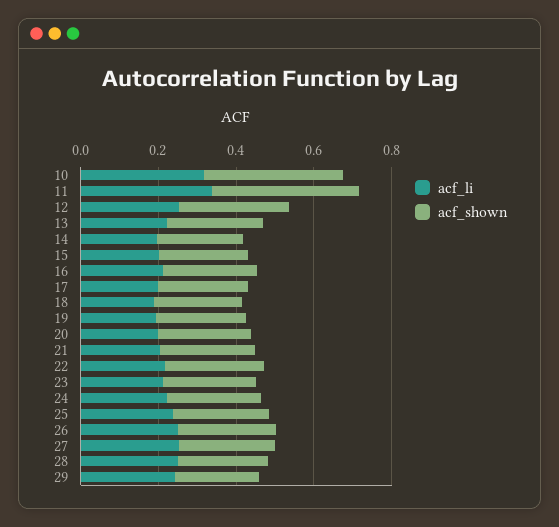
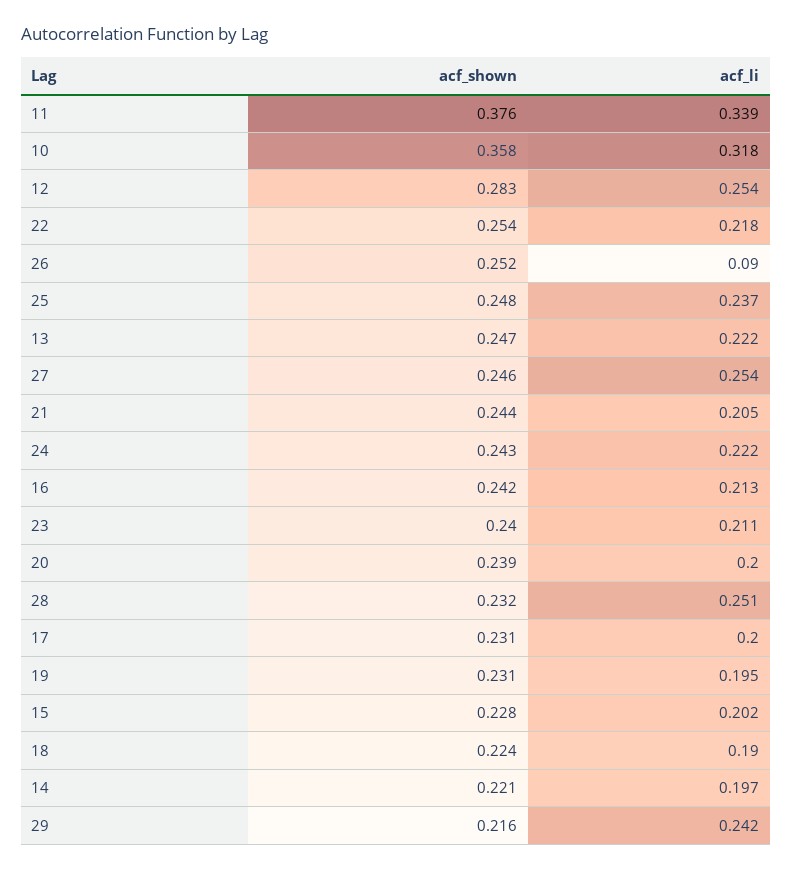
  {
    "acf_li": {
      "10": 0.318,
      "11": 0.339,
      "12": 0.254,
      "13": 0.222,
      "14": 0.197,
      "15": 0.202,
      "16": 0.213,
      "17": 0.2,
      "18": 0.19,
      "19": 0.195,
      "20": 0.2,
      "21": 0.205,
      "22": 0.218,
      "23": 0.211,
      "24": 0.222,
      "25": 0.237,
-     "26": 0.25,
+     "26": 0.09,
      "27": 0.254,
      "28": 0.251,
      "29": 0.242
    },
    "acf_shown": {
      "10": 0.358,
      "11": 0.376,
      "12": 0.283,
      "13": 0.247,
      "14": 0.221,
      "15": 0.228,
      "16": 0.242,
      "17": 0.231,
      "18": 0.224,
      "19": 0.231,
      "20": 0.239,
      "21": 0.244,
      "22": 0.254,
      "23": 0.24,
      "24": 0.243,
      "25": 0.248,
      "26": 0.252,
      "27": 0.246,
      "28": 0.232,
      "29": 0.216
    }
  }

